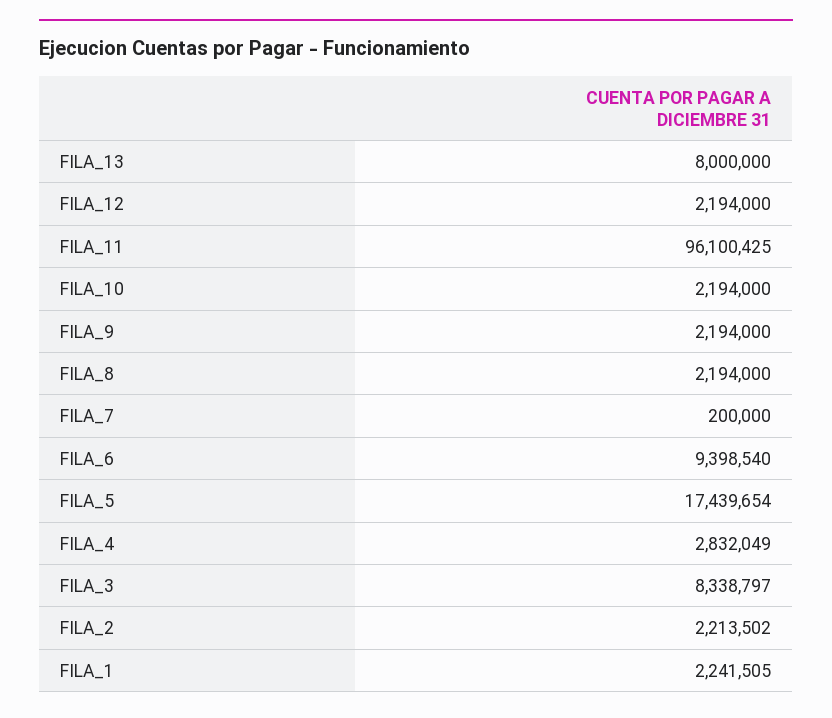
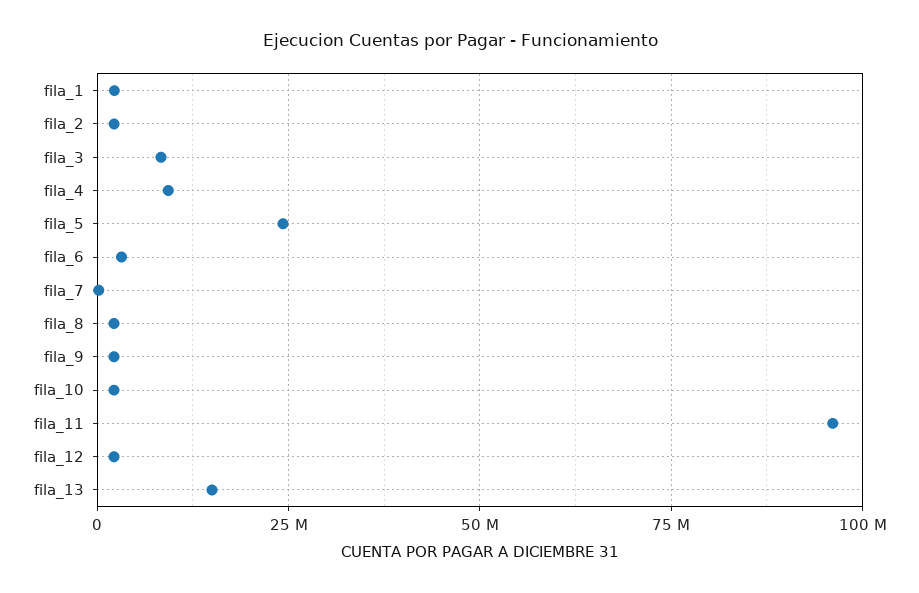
  {
-   "FILA_13": 8000000,
+   "FILA_13": 15000000,
    "FILA_12": 2194000,
    "FILA_11": 96100425,
    "FILA_10": 2194000,
    "FILA_9": 2194000,
    "FILA_8": 2194000,
    "FILA_7": 200000,
-   "FILA_6": 9398540,
+   "FILA_6": 2500000,
-   "FILA_5": 17439654,
+   "FILA_5": 25000000,
-   "FILA_4": 2832049,
+   "FILA_4": 10000000,
    "FILA_3": 8338797,
    "FILA_2": 2213502,
    "FILA_1": 2241505
  }

